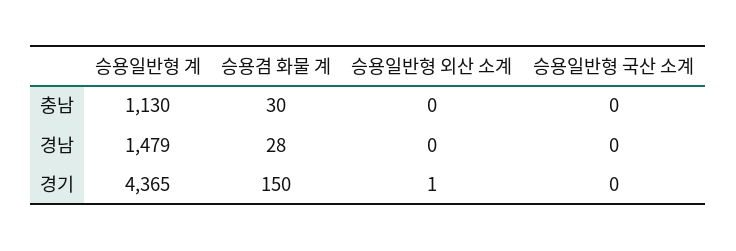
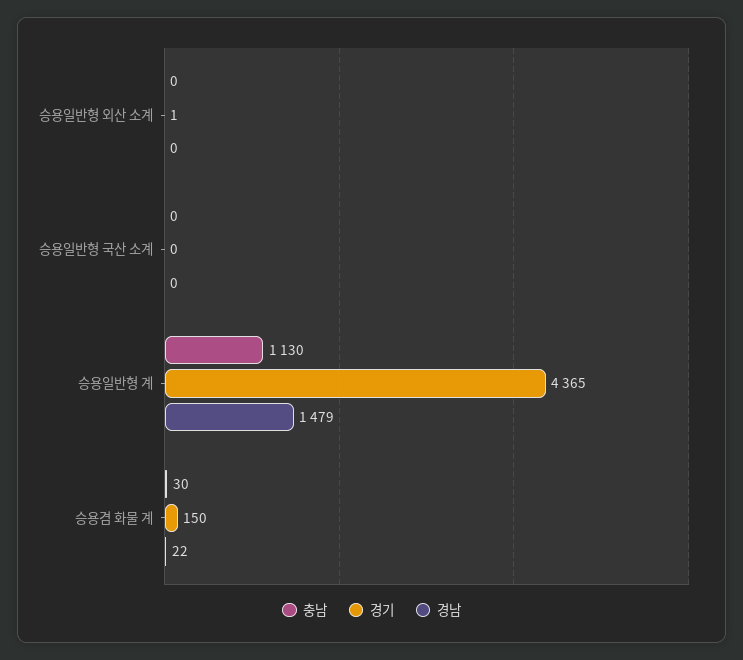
  {
    "충남": {
      "승용일반형 계": 1130,
      "승용겸 화물 계": 30,
      "승용일반형 외산 소계": 0,
      "승용일반형 국산 소계": 0
    },
    "경남": {
      "승용일반형 계": 1479,
-     "승용겸 화물 계": 28,
+     "승용겸 화물 계": 22,
      "승용일반형 외산 소계": 0,
      "승용일반형 국산 소계": 0
    },
    "경기": {
      "승용일반형 계": 4365,
      "승용겸 화물 계": 150,
      "승용일반형 외산 소계": 1,
      "승용일반형 국산 소계": 0
    }
  }

